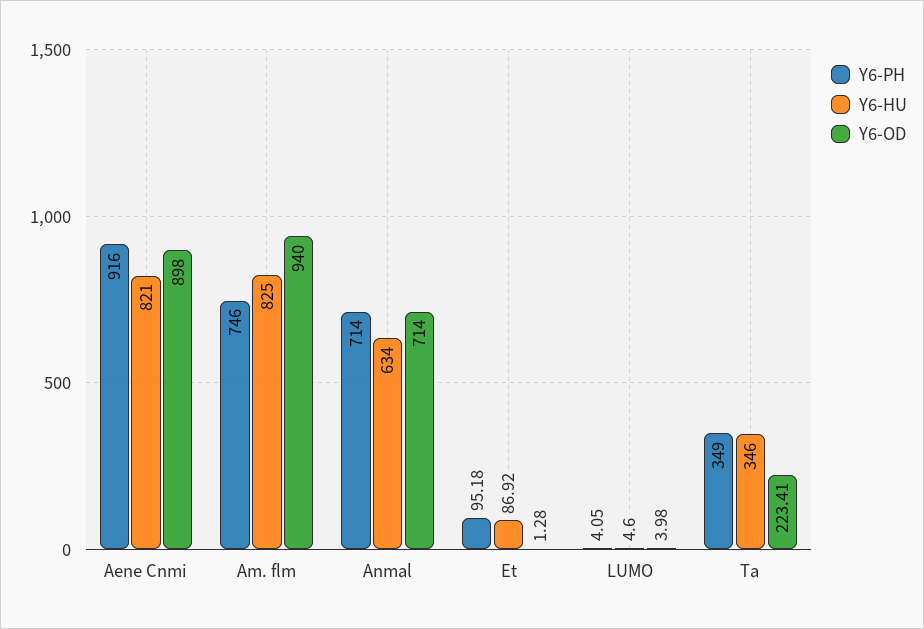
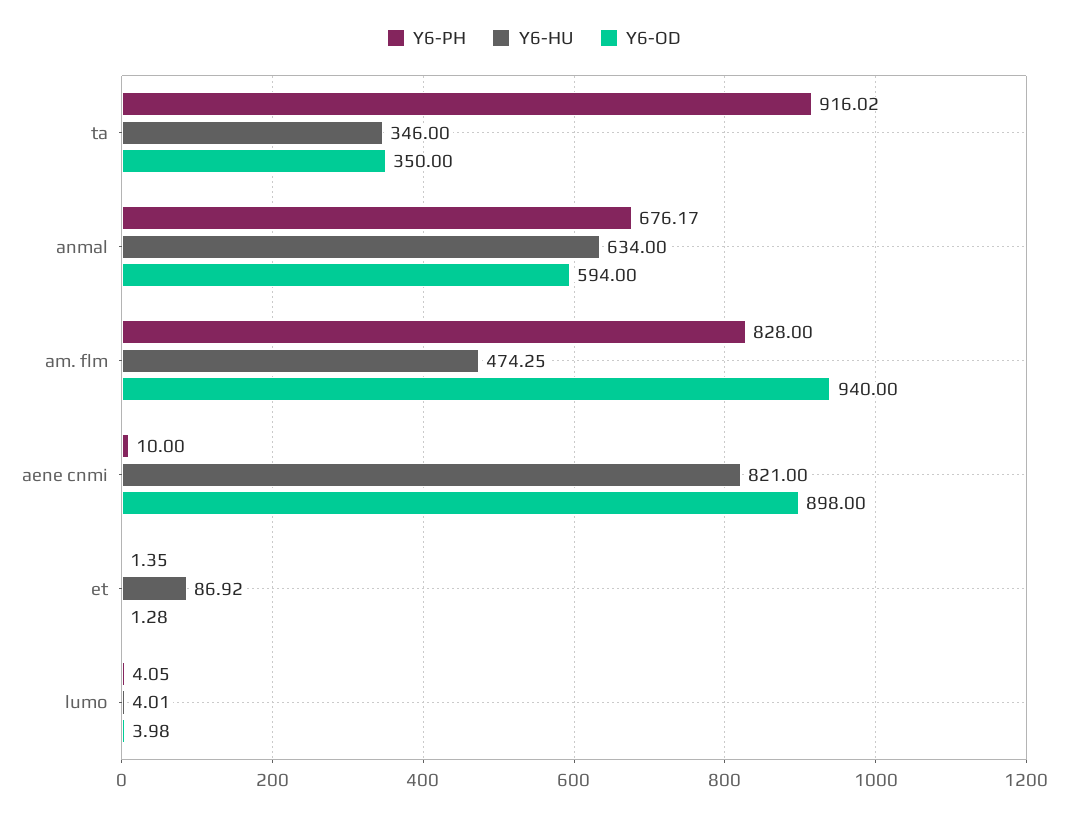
  {
    "Y6-PH": {
-     "Aene Cnmi": 916,
+     "Aene Cnmi": 10,
-     "Am. flm": 746,
+     "Am. flm": 828,
-     "Anmal": 714,
+     "Anmal": 676.17,
-     "Et": 95.18,
+     "Et": 1.35,
      "LUMO": 4.05,
-     "Ta": 349
+     "Ta": 916.02
    },
    "Y6-HU": {
      "Aene Cnmi": 821,
-     "Am. flm": 825,
+     "Am. flm": 474.25,
      "Anmal": 634,
      "Et": 86.92,
-     "LUMO": 4.6,
+     "LUMO": 4.01,
      "Ta": 346
    },
    "Y6-OD": {
      "Aene Cnmi": 898,
      "Am. flm": 940,
-     "Anmal": 714,
+     "Anmal": 594,
      "Et": 1.28,
      "LUMO": 3.98,
-     "Ta": 223.41
+     "Ta": 350
    }
  }

